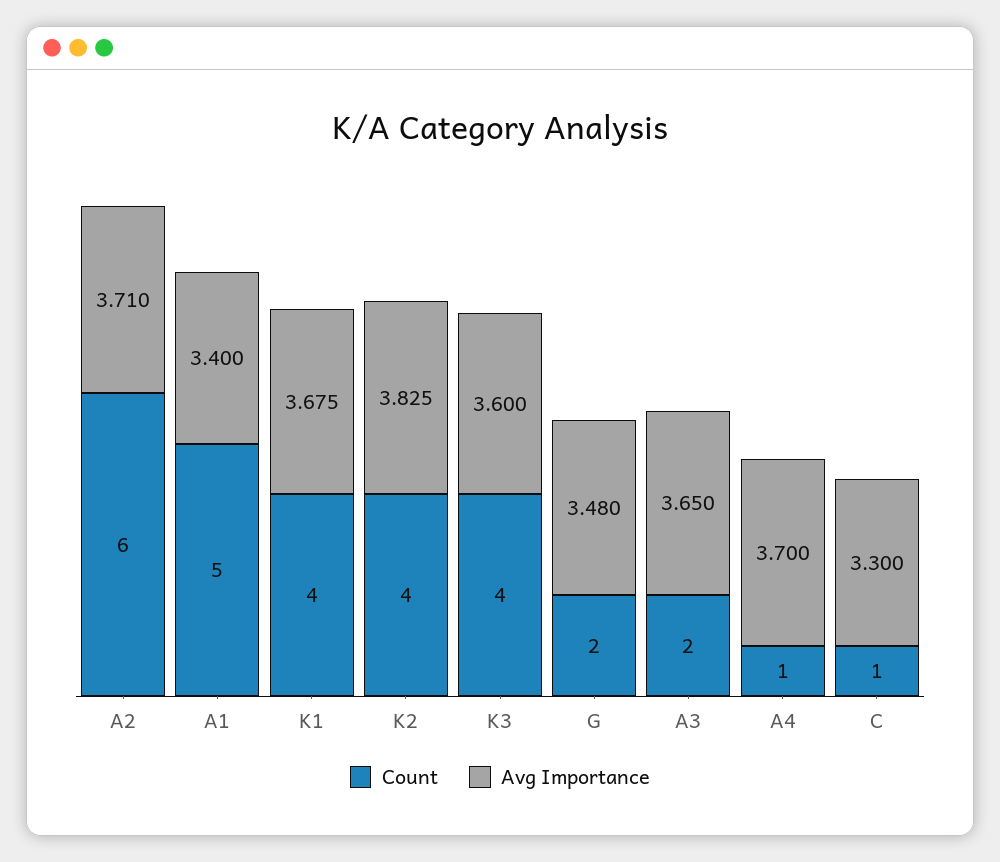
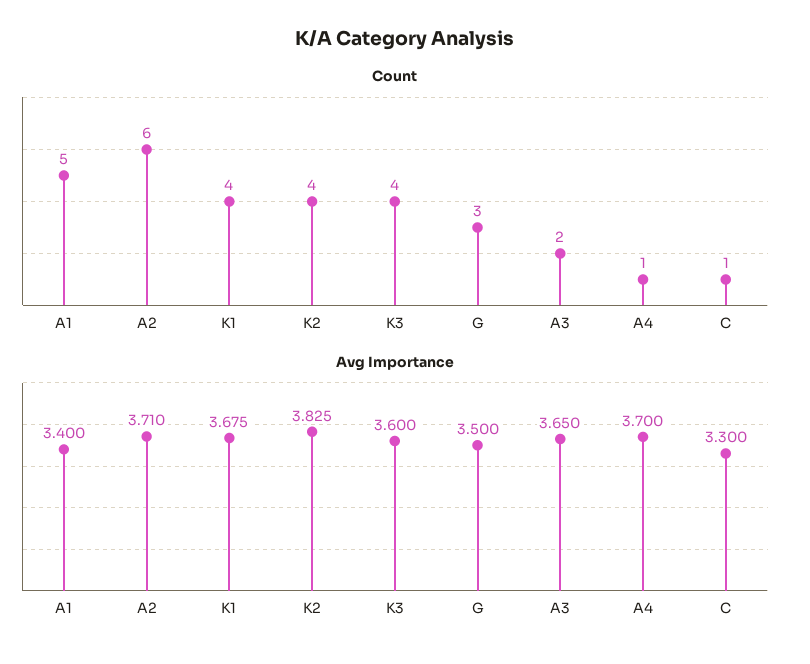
  {
    "Count": {
      "A2": 6,
      "A1": 5,
      "K1": 4,
      "K2": 4,
      "K3": 4,
-     "G": 2,
+     "G": 3,
      "A3": 2,
      "A4": 1,
      "C": 1
    },
    "Avg Importance": {
      "A2": 3.71,
      "A1": 3.4,
      "K1": 3.675,
      "K2": 3.825,
      "K3": 3.6,
-     "G": 3.48,
+     "G": 3.5,
      "A3": 3.65,
      "A4": 3.7,
      "C": 3.3
    }
  }

